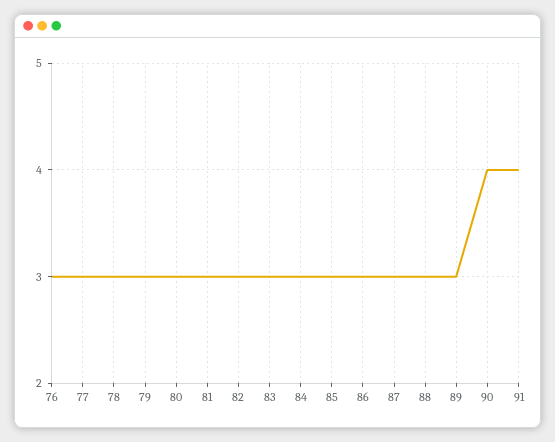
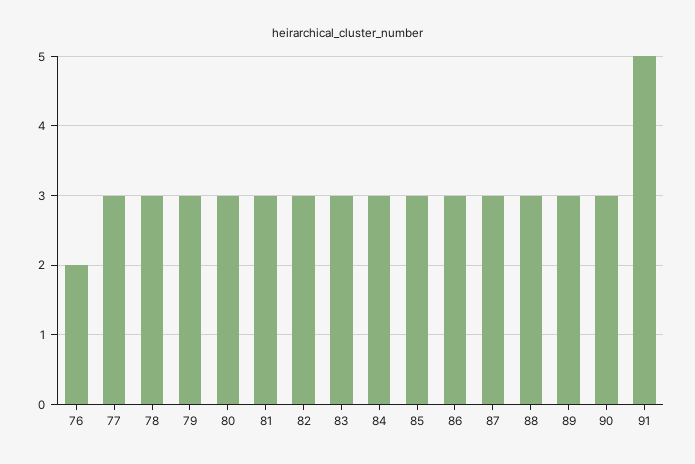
  {
-   "76": 3,
+   "76": 2,
    "77": 3,
    "78": 3,
    "79": 3,
    "80": 3,
    "81": 3,
    "82": 3,
    "83": 3,
    "84": 3,
    "85": 3,
    "86": 3,
    "87": 3,
    "88": 3,
    "89": 3,
-   "90": 4,
+   "90": 3,
-   "91": 4
+   "91": 5
  }

